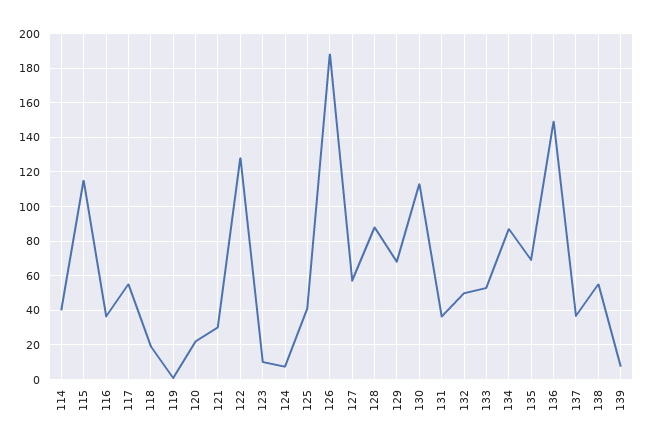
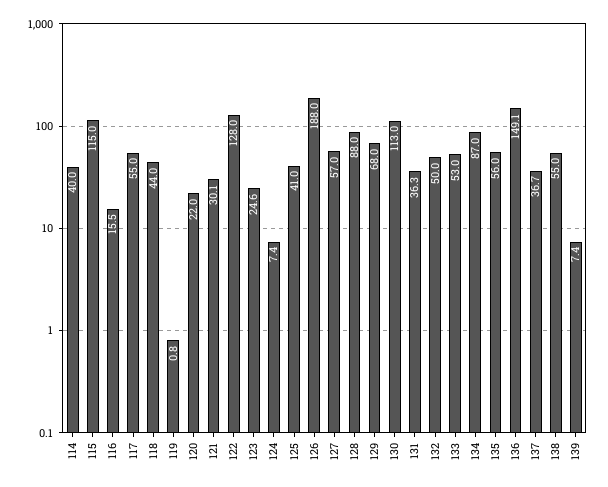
  {
    "114": 40,
    "115": 115,
-   "116": 35,
+   "116": 15.5,
    "117": 55,
-   "118": 20,
+   "118": 44,
    "119": 0.8,
    "120": 22,
    "121": 30.1,
    "122": 128,
-   "123": 10,
+   "123": 24.6,
    "124": 7.4,
    "125": 41,
    "126": 188,
    "127": 57,
    "128": 88,
    "129": 68,
    "130": 113,
    "131": 36.3,
    "132": 50,
    "133": 53,
    "134": 87,
-   "135": 70,
+   "135": 56,
    "136": 149.1,
    "137": 36.7,
    "138": 55,
    "139": 7.4
  }

